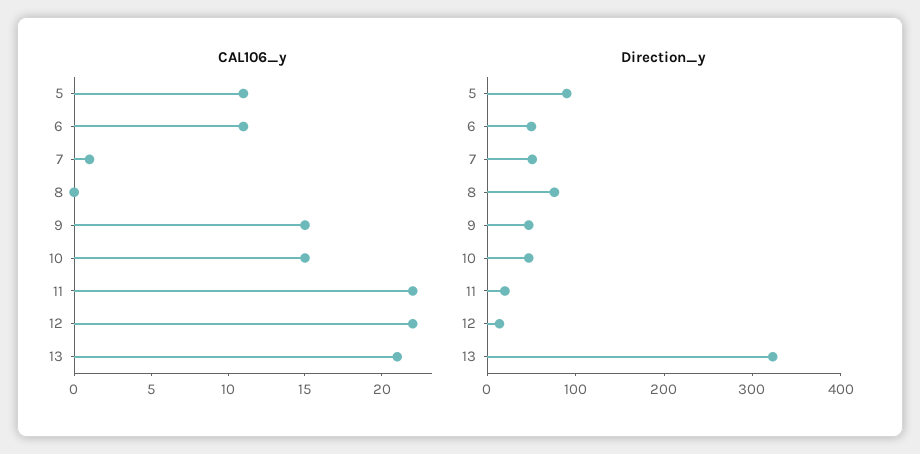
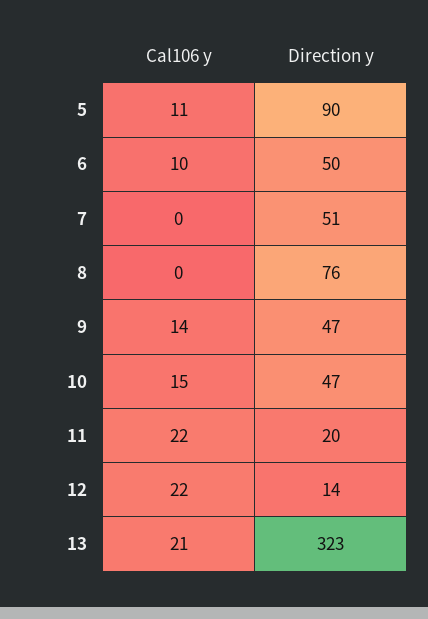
  {
    "CAL106_y": {
      "5": 11,
-     "6": 11,
+     "6": 10,
-     "7": 1,
+     "7": 0,
      "8": 0,
-     "9": 15,
+     "9": 14,
      "10": 15,
      "11": 22,
      "12": 22,
      "13": 21
    },
    "Direction_y": {
      "5": 90,
      "6": 50,
      "7": 51,
      "8": 76,
      "9": 47,
      "10": 47,
      "11": 20,
      "12": 14,
      "13": 323
    }
  }

